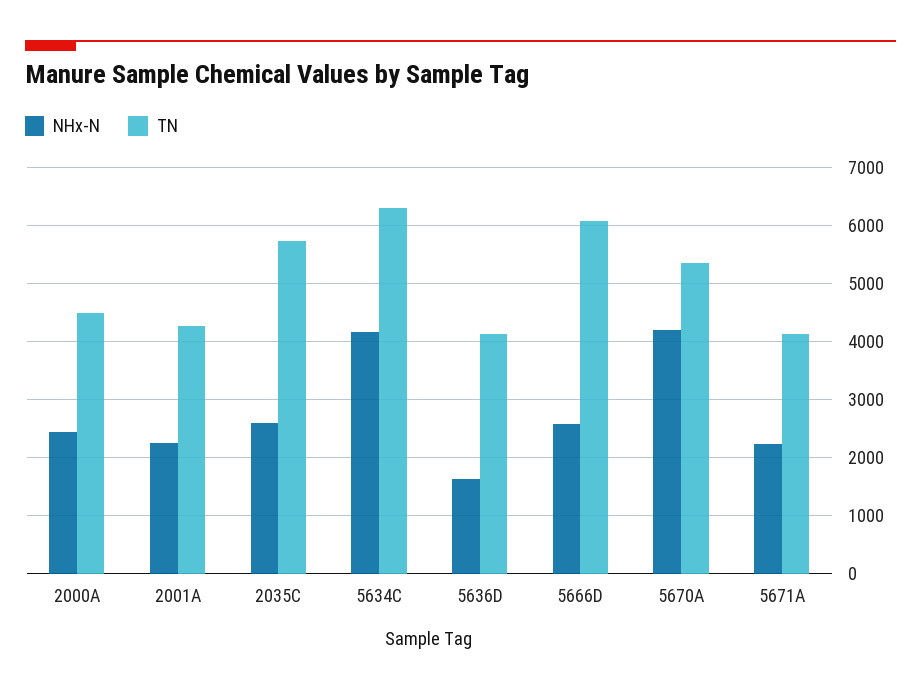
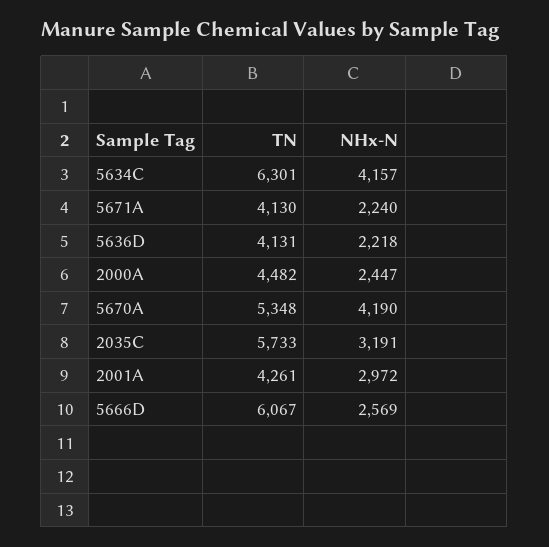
  {
    "NHx-N": {
      "2000A": 2447,
-     "2001A": 2200,
+     "2001A": 2972,
-     "2035C": 2600,
+     "2035C": 3191,
      "5634C": 4157,
-     "5636D": 1600,
+     "5636D": 2218,
      "5666D": 2569,
      "5670A": 4190,
      "5671A": 2240
    },
    "TN": {
      "2000A": 4482,
      "2001A": 4261,
      "2035C": 5733,
      "5634C": 6301,
      "5636D": 4131,
      "5666D": 6067,
      "5670A": 5348,
      "5671A": 4130
    }
  }

